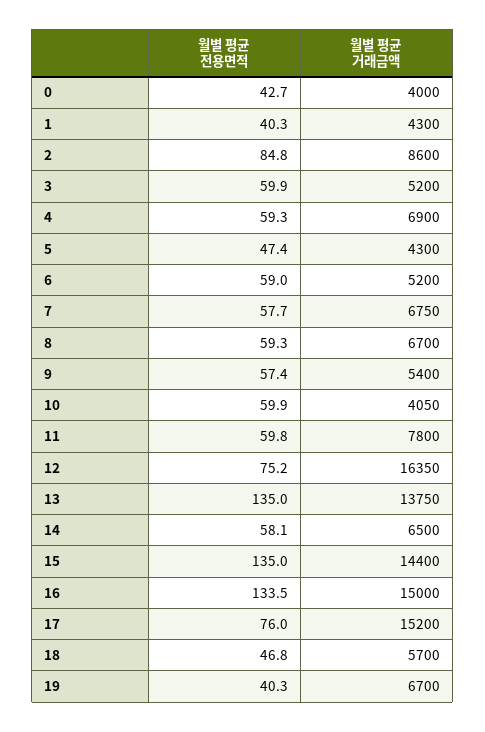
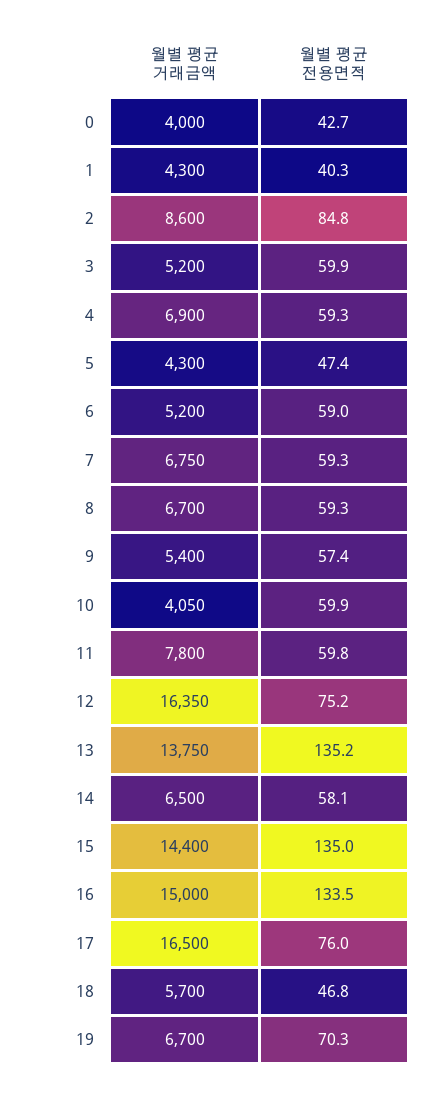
  {
    "월별 평균 전용면적": {
      "0": 42.7,
      "1": 40.3,
      "2": 84.8,
      "3": 59.9,
      "4": 59.3,
      "5": 47.4,
      "6": 59,
-     "7": 57.7,
+     "7": 59.3,
      "8": 59.3,
      "9": 57.4,
      "10": 59.9,
      "11": 59.8,
      "12": 75.2,
-     "13": 135,
+     "13": 135.2,
      "14": 58.1,
      "15": 135,
      "16": 133.5,
      "17": 76,
      "18": 46.8,
-     "19": 40.3
+     "19": 70.3
    },
    "월별 평균 거래금액": {
      "0": 4000,
      "1": 4300,
      "2": 8600,
      "3": 5200,
      "4": 6900,
      "5": 4300,
      "6": 5200,
      "7": 6750,
      "8": 6700,
      "9": 5400,
      "10": 4050,
      "11": 7800,
      "12": 16350,
      "13": 13750,
      "14": 6500,
      "15": 14400,
      "16": 15000,
-     "17": 15200,
+     "17": 16500,
      "18": 5700,
      "19": 6700
    }
  }

